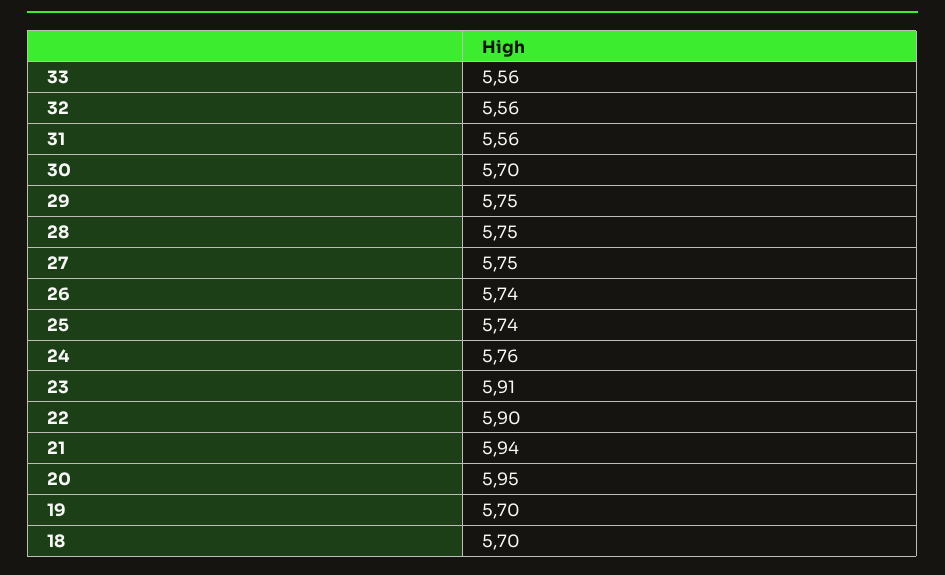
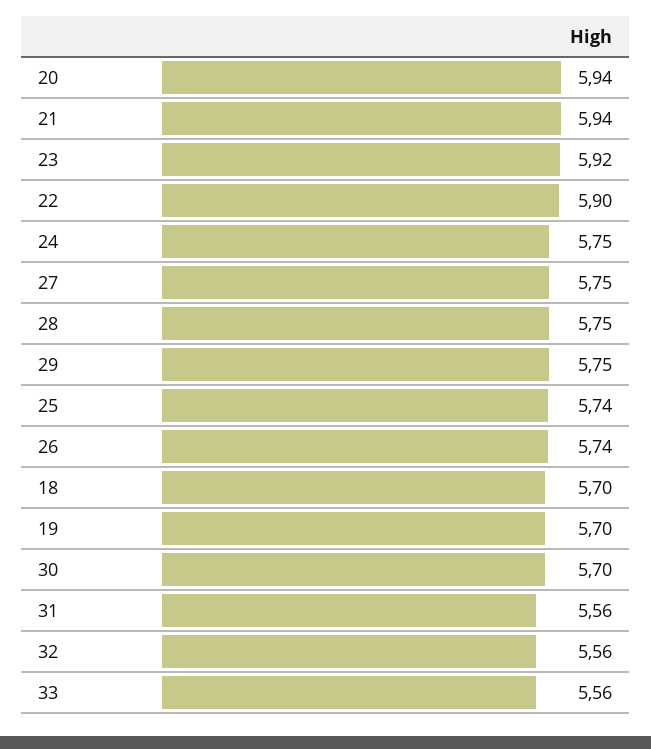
  {
    "33": 5.56,
    "32": 5.56,
    "31": 5.56,
    "30": 5.7,
    "29": 5.75,
    "28": 5.75,
    "27": 5.75,
    "26": 5.74,
    "25": 5.74,
-   "24": 5.76,
+   "24": 5.75,
-   "23": 5.91,
+   "23": 5.92,
    "22": 5.9,
    "21": 5.94,
-   "20": 5.95,
+   "20": 5.94,
    "19": 5.7,
    "18": 5.7
  }

